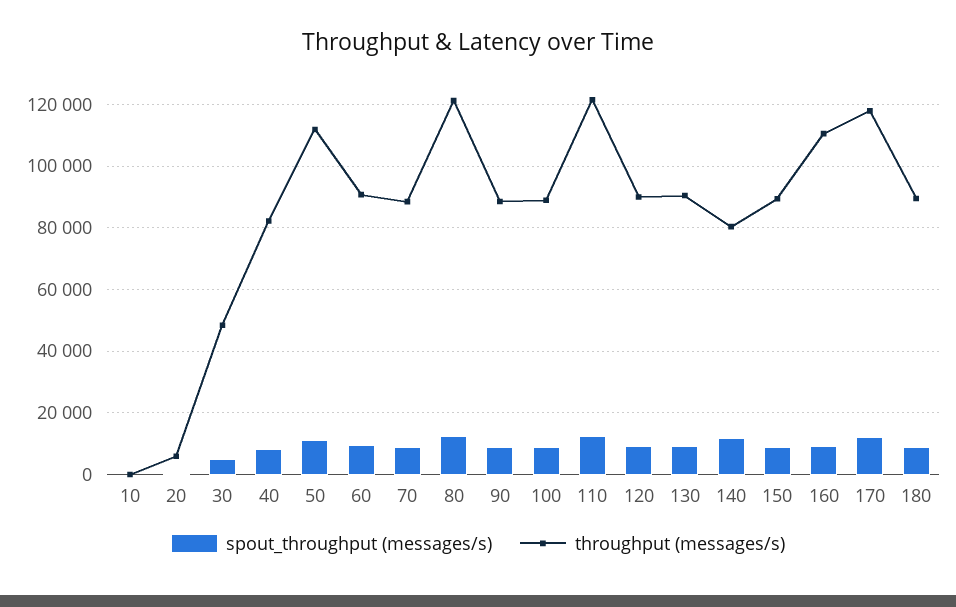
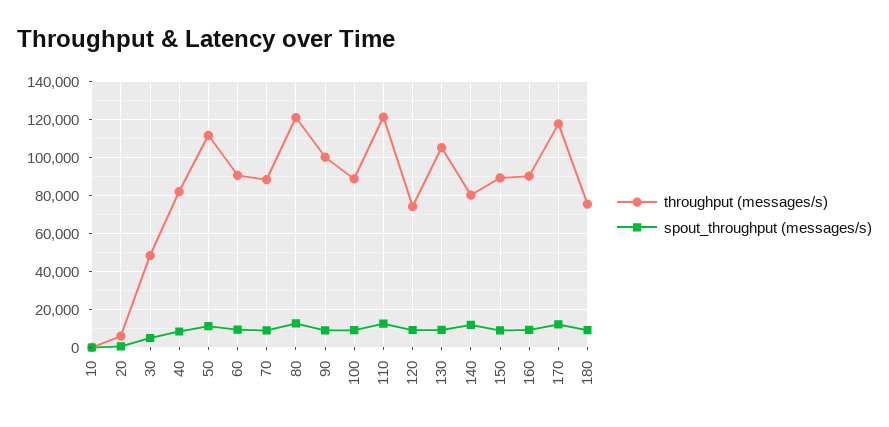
  {
    "spout_throughput (messages/s)": {
      "10": 0,
      "20": 0,
      "30": 6000,
      "40": 8000,
      "50": 12000,
      "60": 10000,
      "70": 10000,
      "80": 12000,
      "90": 10000,
      "100": 10000,
      "110": 12000,
      "120": 10000,
      "130": 10000,
      "140": 12000,
      "150": 10000,
      "160": 10000,
      "170": 12000,
      "180": 10000
    },
    "throughput (messages/s)": {
      "10": 0,
      "20": 6000,
      "30": 48000,
      "40": 82000,
      "50": 112000,
      "60": 90000,
      "70": 88000,
      "80": 122000,
-     "90": 88000,
+     "90": 100000,
      "100": 88000,
      "110": 122000,
-     "120": 90000,
+     "120": 75000,
-     "130": 90000,
+     "130": 105000,
      "140": 80000,
      "150": 90000,
-     "160": 110000,
+     "160": 90000,
      "170": 118000,
-     "180": 90000
+     "180": 75000
    }
  }

